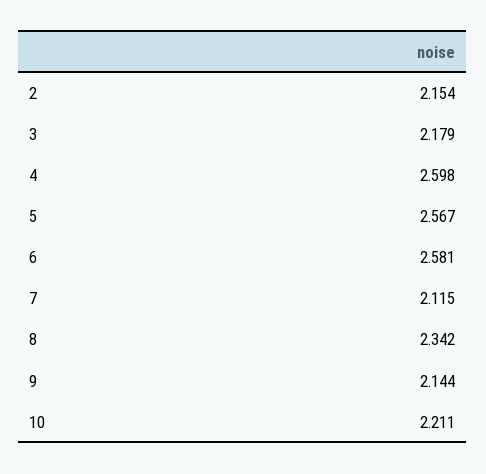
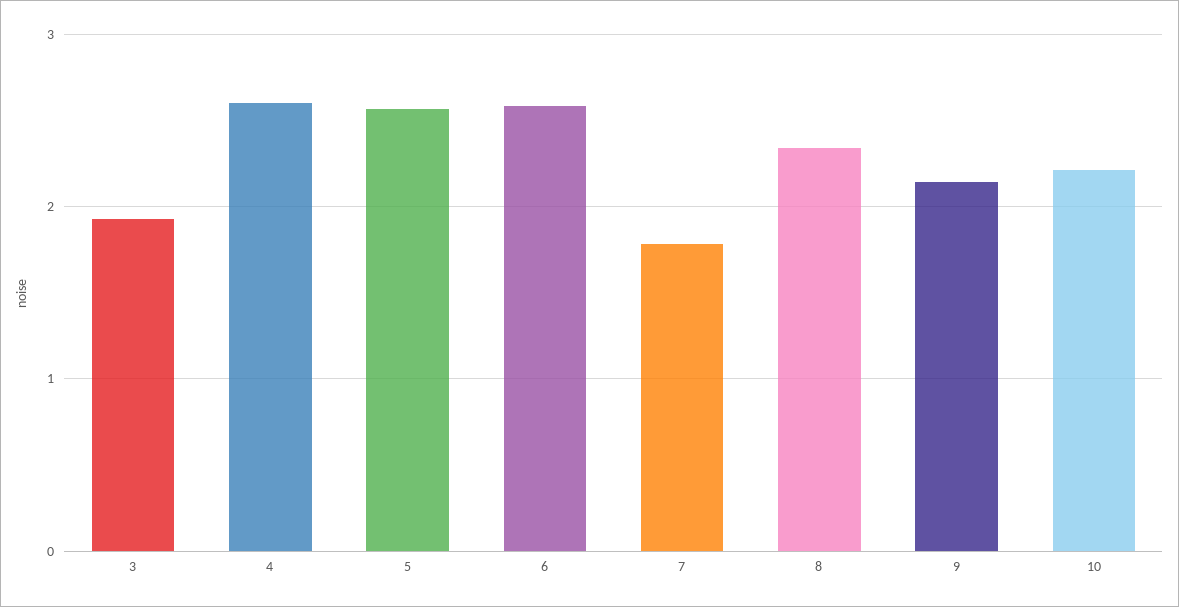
  {
-   "2": 2.154,
-   "3": 2.179,
+   "3": 1.9,
    "4": 2.598,
    "5": 2.567,
    "6": 2.581,
-   "7": 2.115,
+   "7": 1.8,
    "8": 2.342,
    "9": 2.144,
    "10": 2.211
  }

